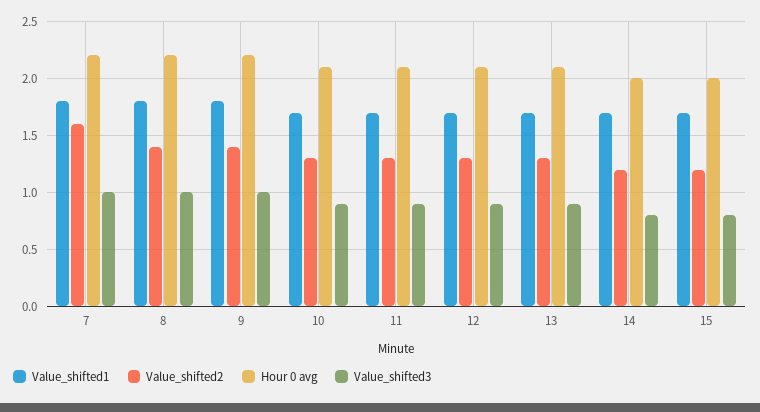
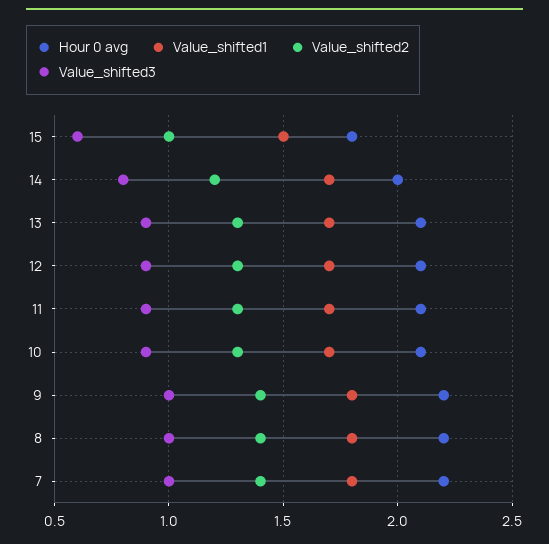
  {
    "Value_shifted1": {
      "7": 1.8,
      "8": 1.8,
      "9": 1.8,
      "10": 1.7,
      "11": 1.7,
      "12": 1.7,
      "13": 1.7,
      "14": 1.7,
-     "15": 1.7
+     "15": 1.5
    },
    "Value_shifted2": {
-     "7": 1.6,
+     "7": 1.4,
      "8": 1.4,
      "9": 1.4,
      "10": 1.3,
      "11": 1.3,
      "12": 1.3,
      "13": 1.3,
      "14": 1.2,
-     "15": 1.2
+     "15": 1
    },
    "Hour 0 avg": {
      "7": 2.2,
      "8": 2.2,
      "9": 2.2,
      "10": 2.1,
      "11": 2.1,
      "12": 2.1,
      "13": 2.1,
      "14": 2,
-     "15": 2
+     "15": 1.8
    },
    "Value_shifted3": {
      "7": 1,
      "8": 1,
      "9": 1,
      "10": 0.9,
      "11": 0.9,
      "12": 0.9,
      "13": 0.9,
      "14": 0.8,
-     "15": 0.8
+     "15": 0.6
    }
  }

